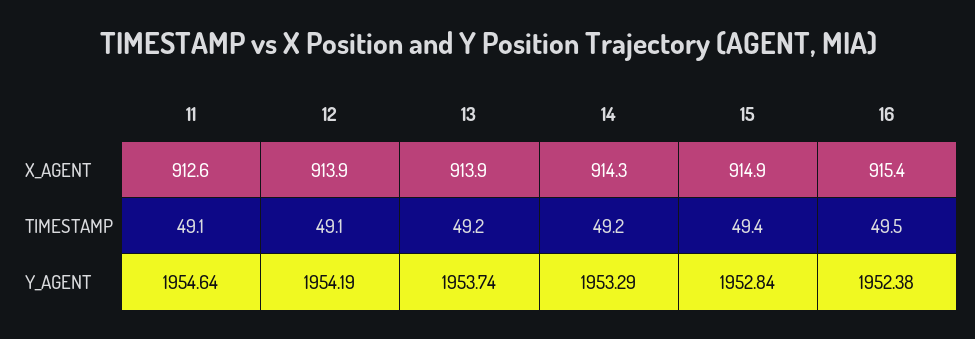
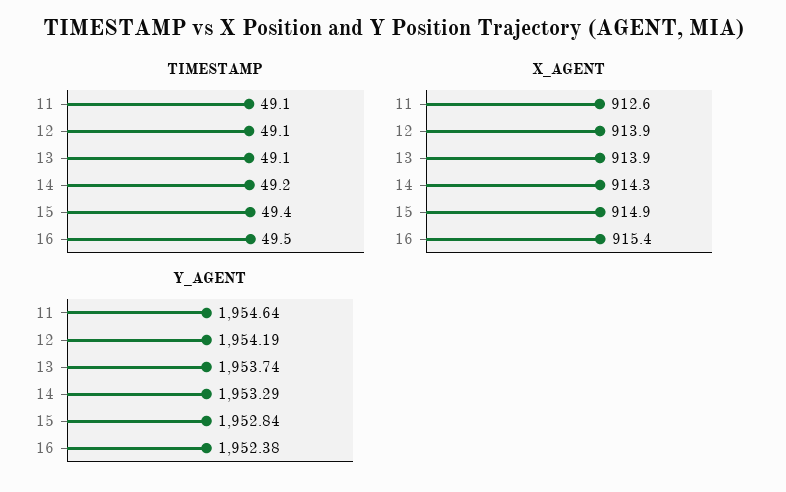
  {
    "X_AGENT": {
      "11": 912.6,
      "12": 913.9,
      "13": 913.9,
      "14": 914.3,
      "15": 914.9,
      "16": 915.4
    },
    "TIMESTAMP": {
      "11": 49.1,
      "12": 49.1,
-     "13": 49.2,
+     "13": 49.1,
      "14": 49.2,
      "15": 49.4,
      "16": 49.5
    },
    "Y_AGENT": {
      "11": 1954.64,
      "12": 1954.19,
      "13": 1953.74,
      "14": 1953.29,
      "15": 1952.84,
      "16": 1952.38
    }
  }

